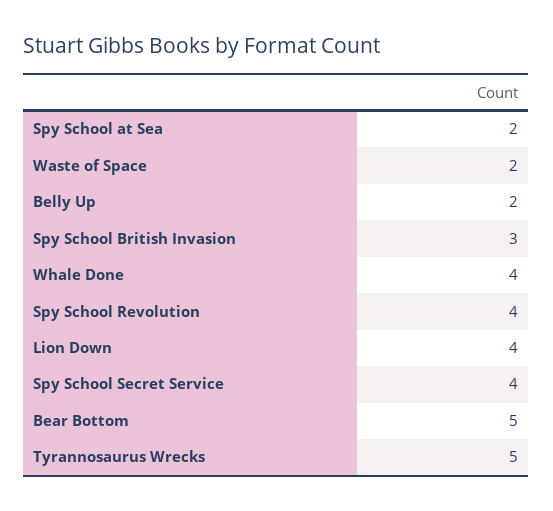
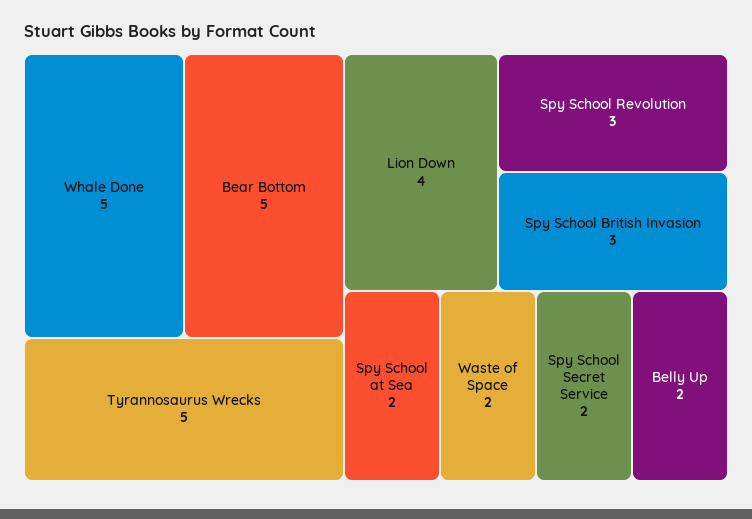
  {
    "Spy School at Sea": 2,
    "Waste of Space": 2,
    "Belly Up": 2,
    "Spy School British Invasion": 3,
-   "Whale Done": 4,
+   "Whale Done": 5,
-   "Spy School Revolution": 4,
+   "Spy School Revolution": 3,
    "Lion Down": 4,
-   "Spy School Secret Service": 4,
+   "Spy School Secret Service": 2,
    "Bear Bottom": 5,
    "Tyrannosaurus Wrecks": 5
  }

